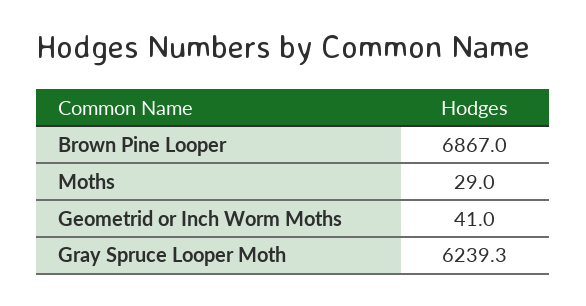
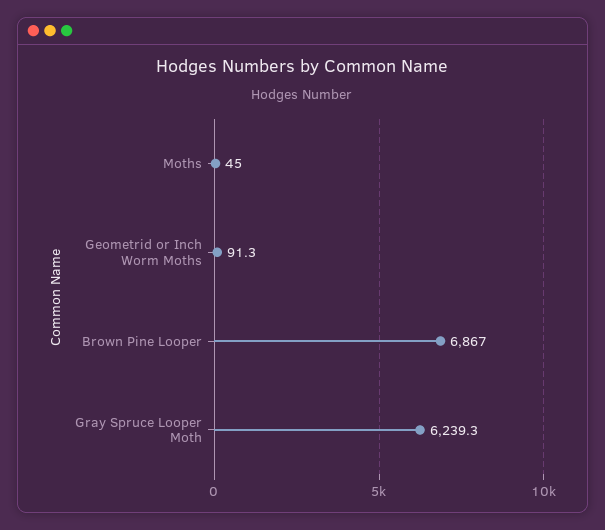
  {
    "Brown Pine Looper": 6867,
-   "Moths": 29,
+   "Moths": 45,
-   "Geometrid or Inch Worm Moths": 41,
+   "Geometrid or Inch Worm Moths": 91.3,
    "Gray Spruce Looper Moth": 6239.3
  }

